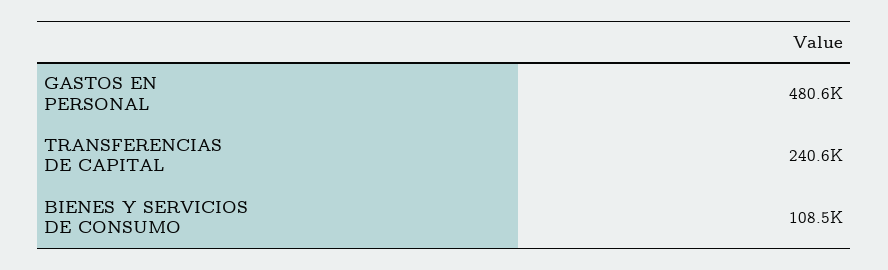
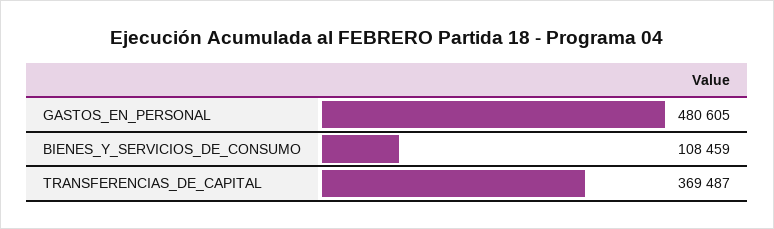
  {
    "GASTOS EN PERSONAL": 480605,
-   "TRANSFERENCIAS DE CAPITAL": 240600,
+   "TRANSFERENCIAS DE CAPITAL": 369487,
    "BIENES Y SERVICIOS DE CONSUMO": 108459
  }

